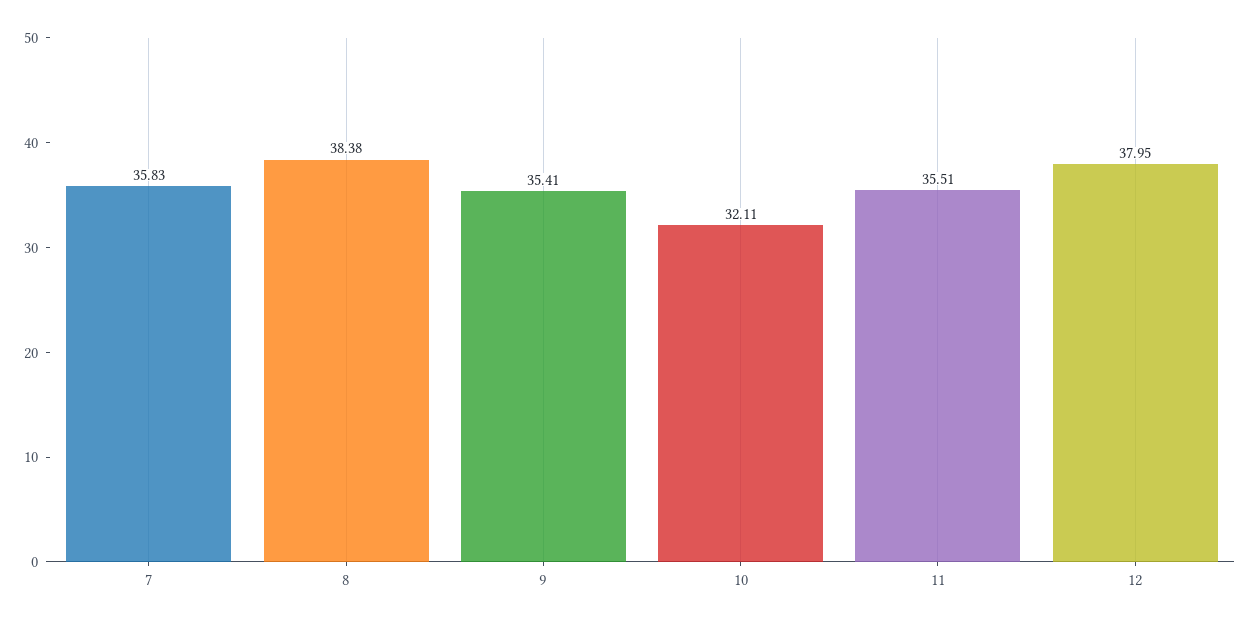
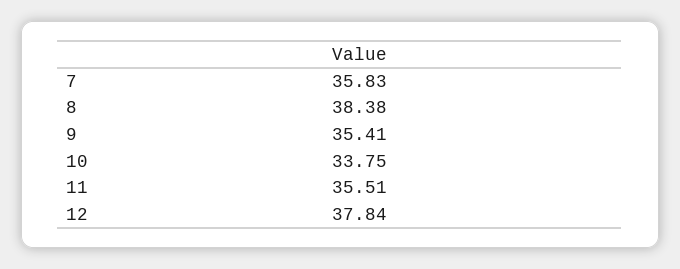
  {
    "7": 35.83,
    "8": 38.38,
    "9": 35.41,
-   "10": 32.11,
+   "10": 33.75,
    "11": 35.51,
-   "12": 37.95
+   "12": 37.84
  }

